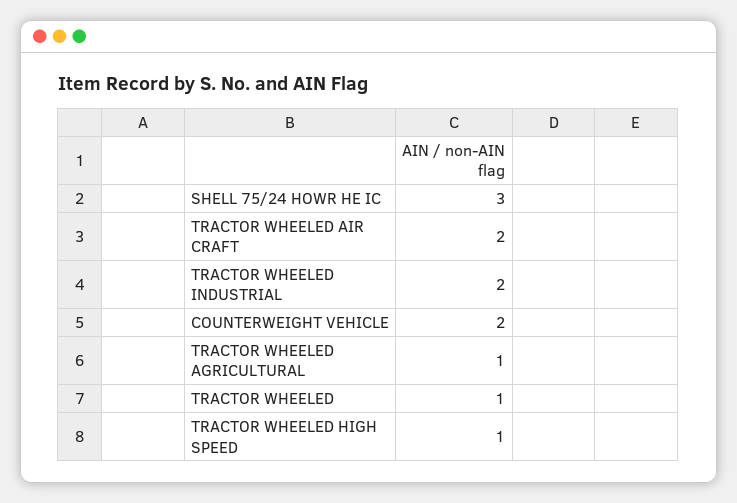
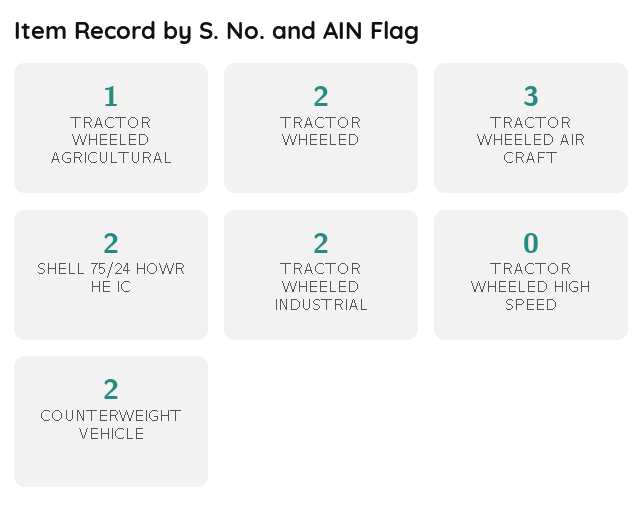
  {
-   "SHELL 75/24 HOWR HE IC": 3,
+   "SHELL 75/24 HOWR HE IC": 2,
-   "TRACTOR WHEELED AIR CRAFT": 2,
+   "TRACTOR WHEELED AIR CRAFT": 3,
    "TRACTOR WHEELED INDUSTRIAL": 2,
    "COUNTERWEIGHT VEHICLE": 2,
    "TRACTOR WHEELED AGRICULTURAL": 1,
-   "TRACTOR WHEELED": 1,
+   "TRACTOR WHEELED": 2,
-   "TRACTOR WHEELED HIGH SPEED": 1
+   "TRACTOR WHEELED HIGH SPEED": 0
  }

